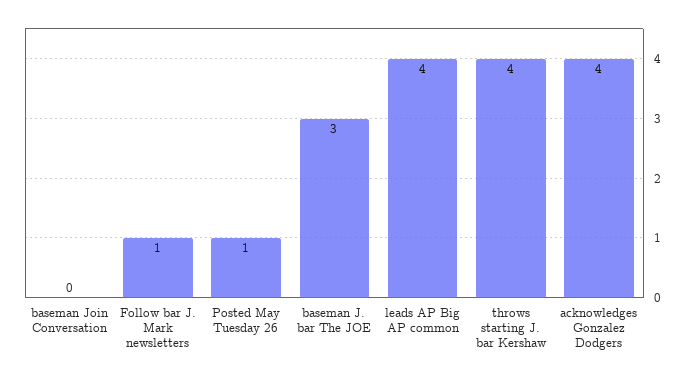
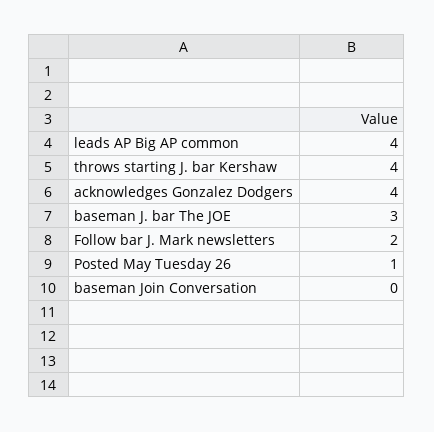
  {
    "baseman Join Conversation": 0,
-   "Follow bar J. Mark newsletters": 1,
+   "Follow bar J. Mark newsletters": 2,
    "Posted May Tuesday 26": 1,
    "baseman J. bar The JOE": 3,
    "leads AP Big AP common": 4,
    "throws starting J. bar Kershaw": 4,
    "acknowledges Gonzalez Dodgers": 4
  }

